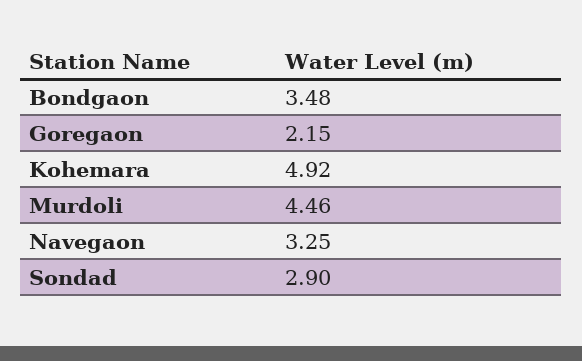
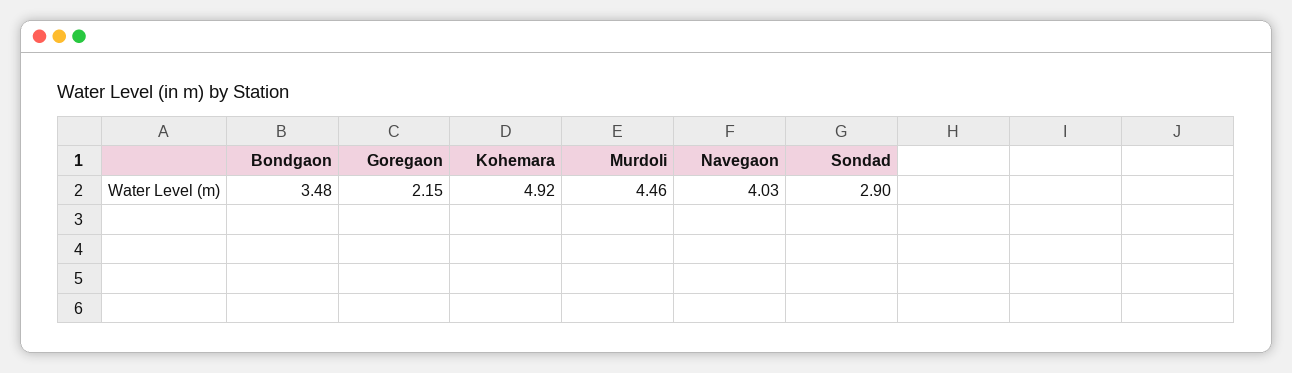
  {
    "Bondgaon": 3.48,
    "Goregaon": 2.15,
    "Kohemara": 4.92,
    "Murdoli": 4.46,
-   "Navegaon": 3.25,
+   "Navegaon": 4.03,
    "Sondad": 2.9
  }

